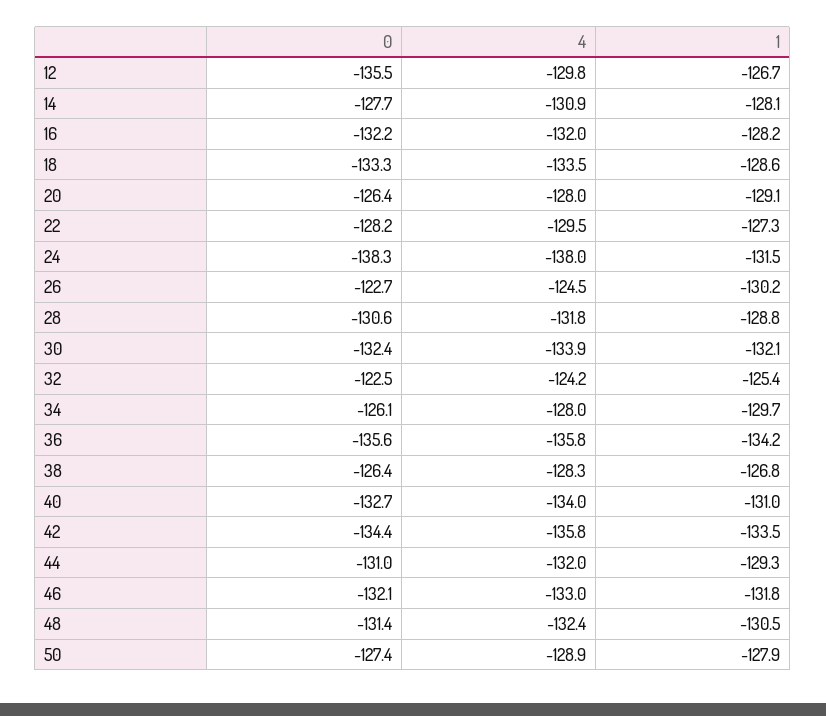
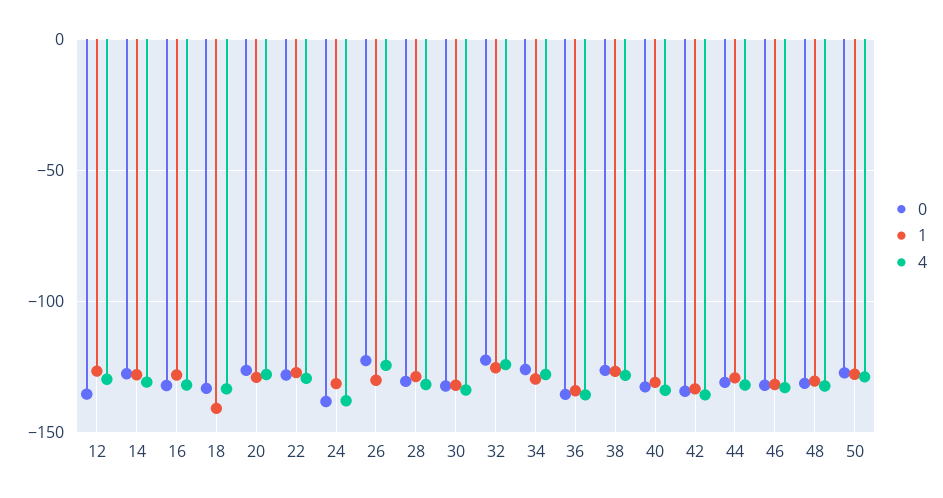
  {
    "0": {
      "12": -135.5,
      "14": -127.7,
      "16": -132.2,
      "18": -133.3,
      "20": -126.4,
      "22": -128.2,
      "24": -138.3,
      "26": -122.7,
      "28": -130.6,
      "30": -132.4,
      "32": -122.5,
      "34": -126.1,
      "36": -135.6,
      "38": -126.4,
      "40": -132.7,
      "42": -134.4,
      "44": -131,
      "46": -132.1,
      "48": -131.4,
      "50": -127.4
    },
    "4": {
      "12": -129.8,
      "14": -130.9,
      "16": -132,
      "18": -133.5,
      "20": -128,
      "22": -129.5,
      "24": -138,
      "26": -124.5,
      "28": -131.8,
      "30": -133.9,
      "32": -124.2,
      "34": -128,
      "36": -135.8,
      "38": -128.3,
      "40": -134,
      "42": -135.8,
      "44": -132,
      "46": -133,
      "48": -132.4,
      "50": -128.9
    },
    "1": {
      "12": -126.7,
      "14": -128.1,
      "16": -128.2,
-     "18": -128.6,
+     "18": -140,
      "20": -129.1,
      "22": -127.3,
      "24": -131.5,
      "26": -130.2,
      "28": -128.8,
      "30": -132.1,
      "32": -125.4,
      "34": -129.7,
      "36": -134.2,
      "38": -126.8,
      "40": -131,
      "42": -133.5,
      "44": -129.3,
      "46": -131.8,
      "48": -130.5,
      "50": -127.9
    }
  }

